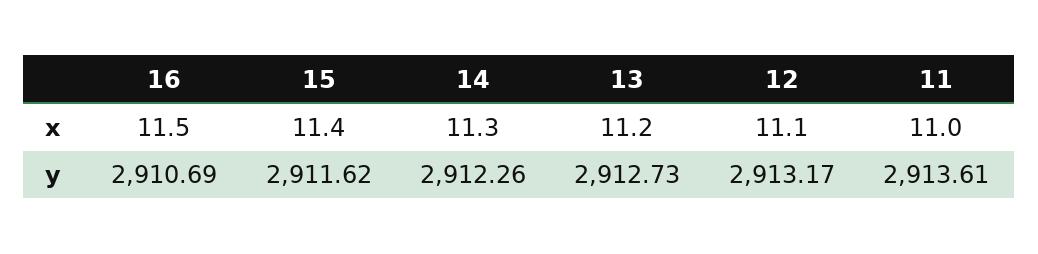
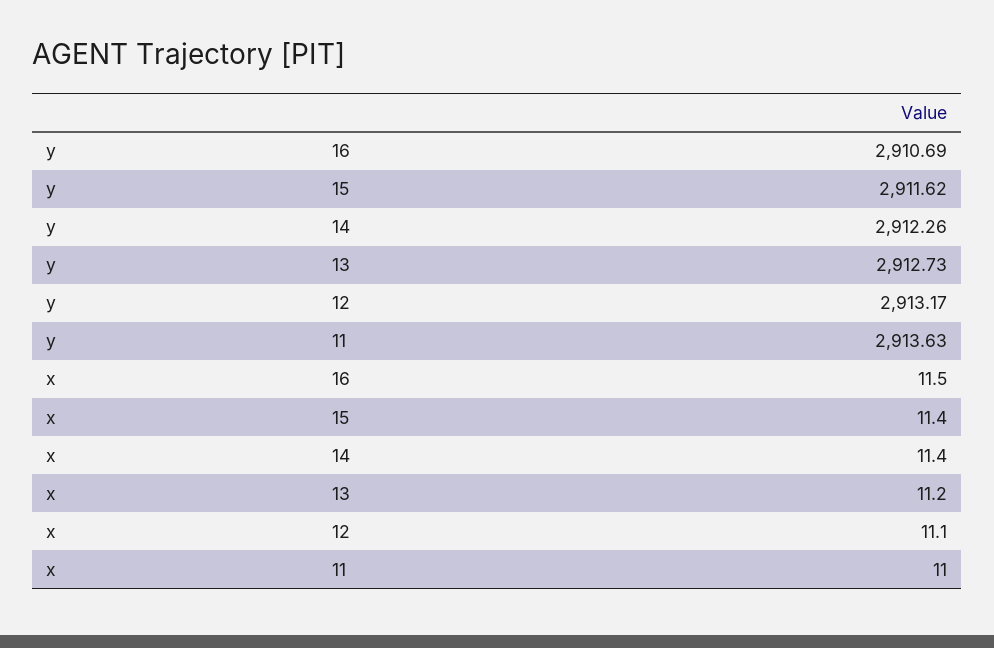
  {
    "16": {
      "x": 11.5,
      "y": 2910.69
    },
    "15": {
      "x": 11.4,
      "y": 2911.62
    },
    "14": {
-     "x": 11.3,
+     "x": 11.4,
      "y": 2912.26
    },
    "13": {
      "x": 11.2,
      "y": 2912.73
    },
    "12": {
      "x": 11.1,
      "y": 2913.17
    },
    "11": {
      "x": 11,
-     "y": 2913.61
+     "y": 2913.63
    }
  }

